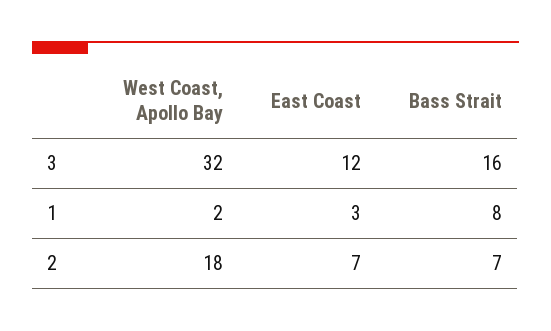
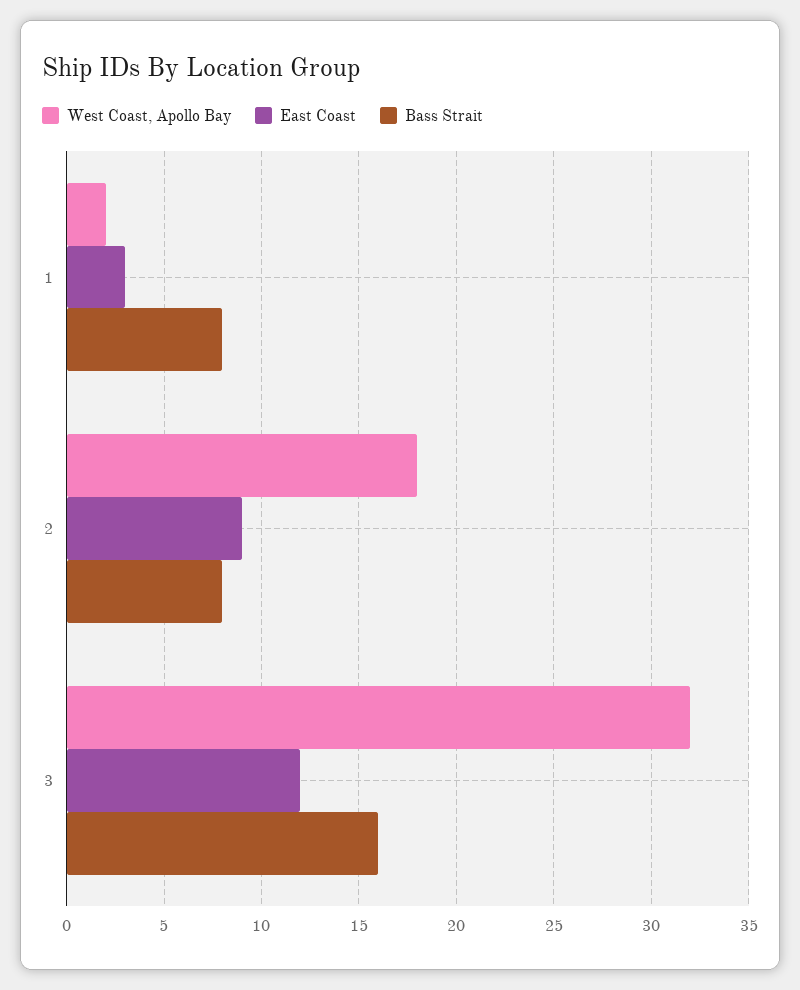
  {
    "West Coast, Apollo Bay": {
      "3": 32,
      "1": 2,
      "2": 18
    },
    "East Coast": {
      "3": 12,
      "1": 3,
-     "2": 7
+     "2": 9
    },
    "Bass Strait": {
      "3": 16,
      "1": 8,
-     "2": 7
+     "2": 8
    }
  }

